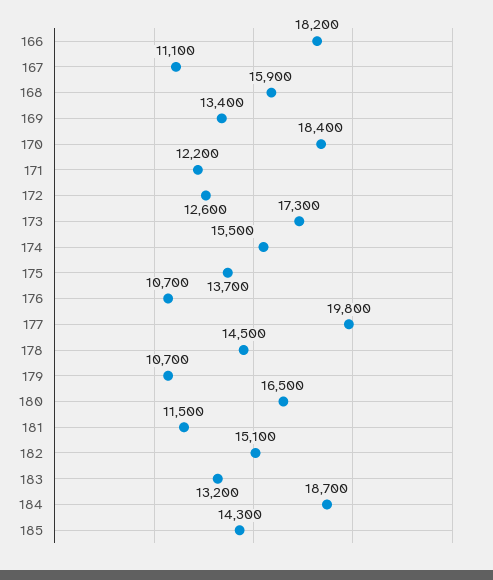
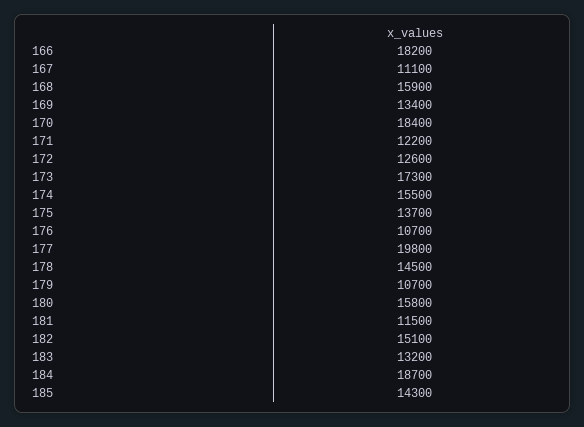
  {
    "166": 18200,
    "167": 11100,
    "168": 15900,
    "169": 13400,
    "170": 18400,
    "171": 12200,
    "172": 12600,
    "173": 17300,
    "174": 15500,
    "175": 13700,
    "176": 10700,
    "177": 19800,
    "178": 14500,
    "179": 10700,
-   "180": 16500,
+   "180": 15800,
    "181": 11500,
    "182": 15100,
    "183": 13200,
    "184": 18700,
    "185": 14300
  }

